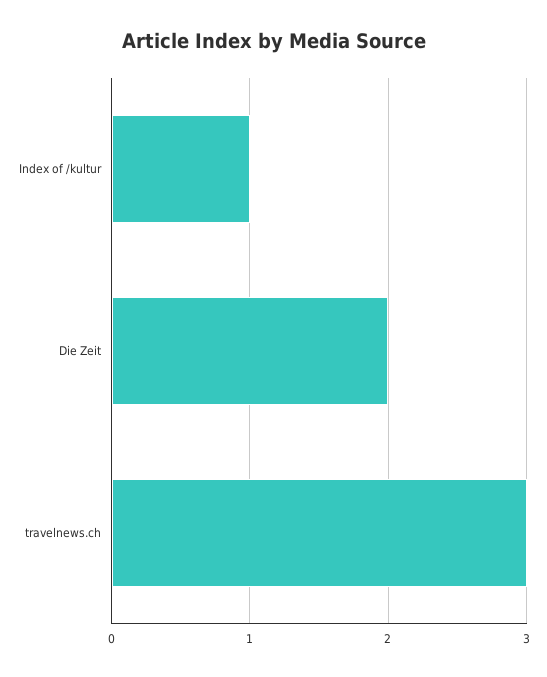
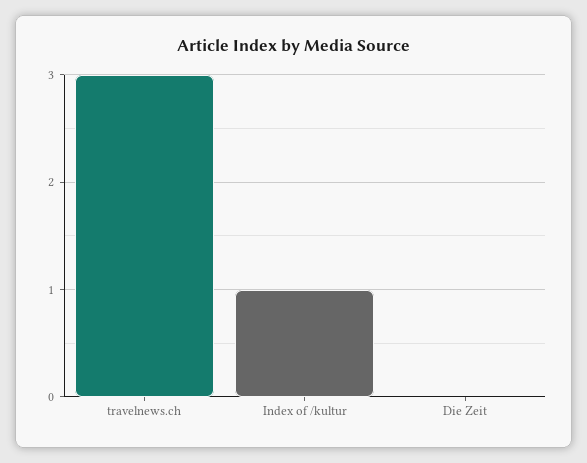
  {
    "Index of /kultur": 1,
-   "Die Zeit": 2,
+   "Die Zeit": 0,
    "travelnews.ch": 3
  }

